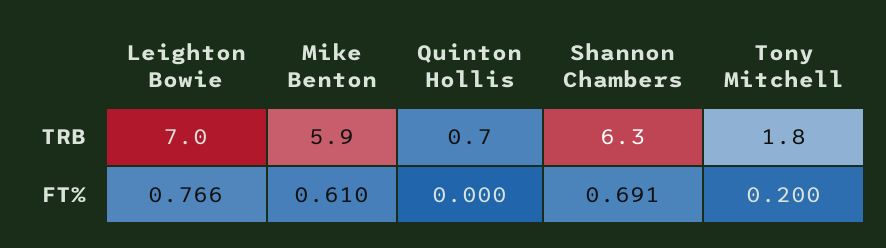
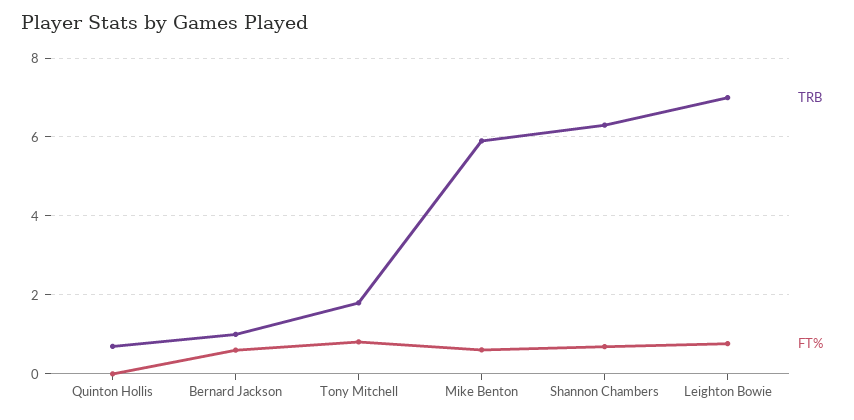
  {
    "TRB": {
      "Leighton Bowie": 7,
      "Mike Benton": 5.9,
      "Quinton Hollis": 0.7,
      "Shannon Chambers": 6.3,
-     "Tony Mitchell": 1.8
+     "Tony Mitchell": 1.8,
+     "Bernard Jackson": 1
    },
    "FT%": {
      "Leighton Bowie": 0.766,
      "Mike Benton": 0.61,
      "Quinton Hollis": 0,
      "Shannon Chambers": 0.691,
-     "Tony Mitchell": 0.2
+     "Tony Mitchell": 0.8,
+     "Bernard Jackson": 0.6
    }
  }

